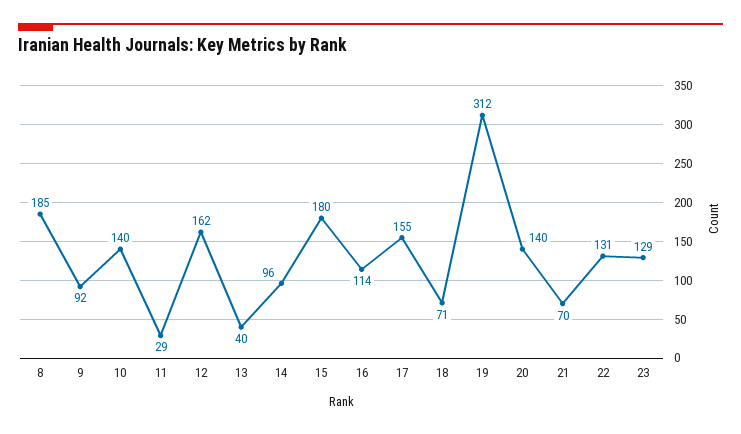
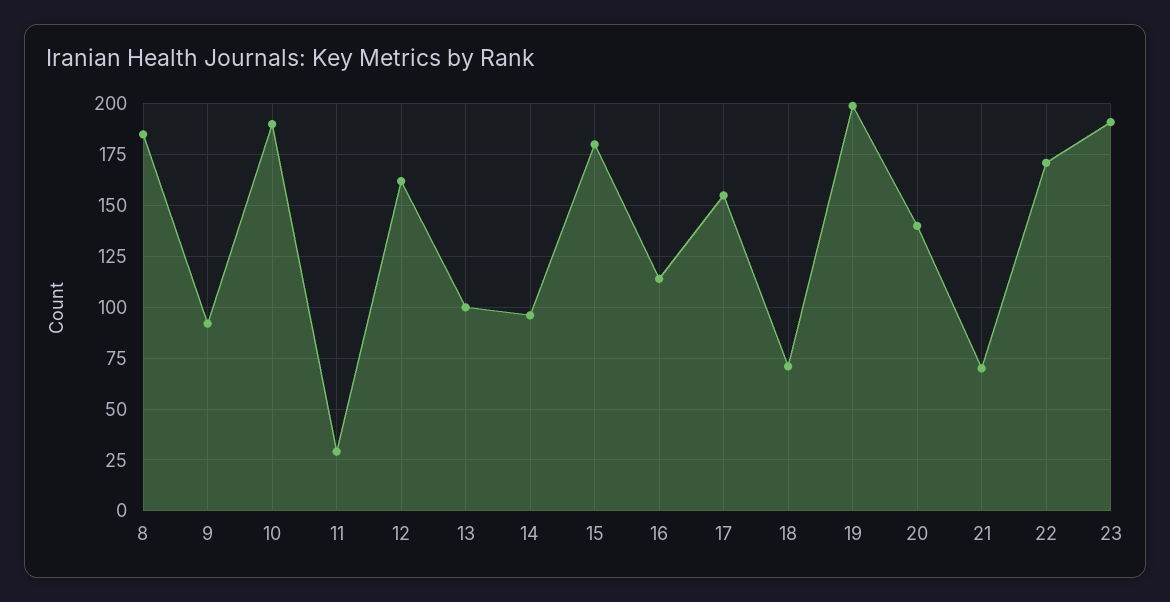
  {
    "8": 185,
    "9": 92,
-   "10": 140,
+   "10": 190,
    "11": 29,
    "12": 162,
-   "13": 40,
+   "13": 100,
    "14": 96,
    "15": 180,
    "16": 114,
    "17": 155,
    "18": 71,
-   "19": 312,
+   "19": 200,
    "20": 140,
    "21": 70,
-   "22": 131,
+   "22": 170,
-   "23": 129
+   "23": 190
  }

